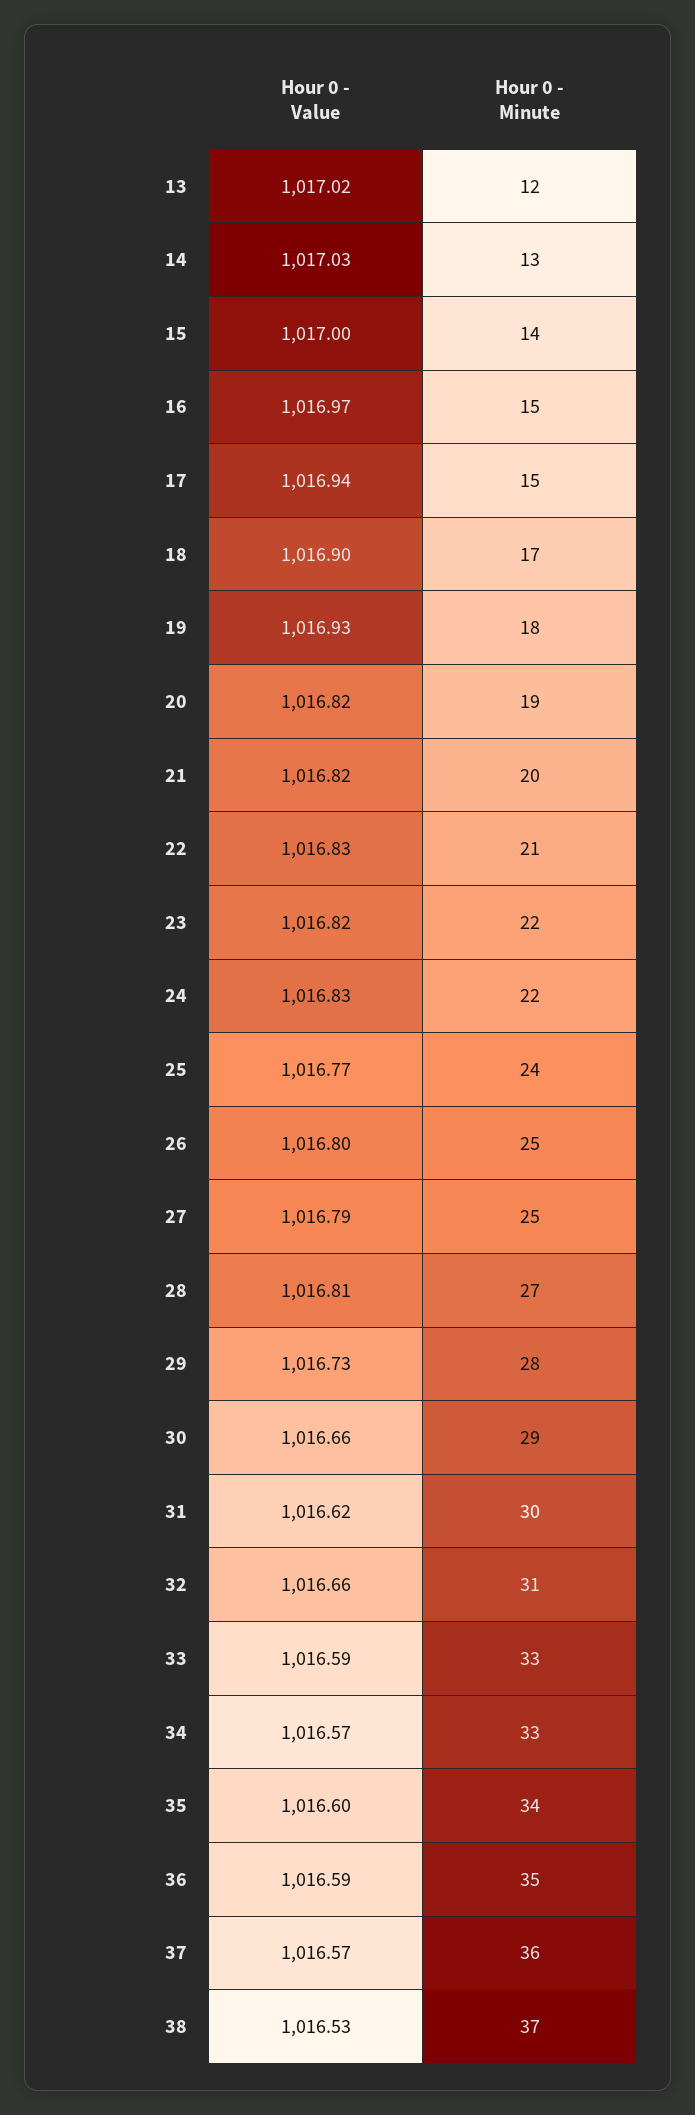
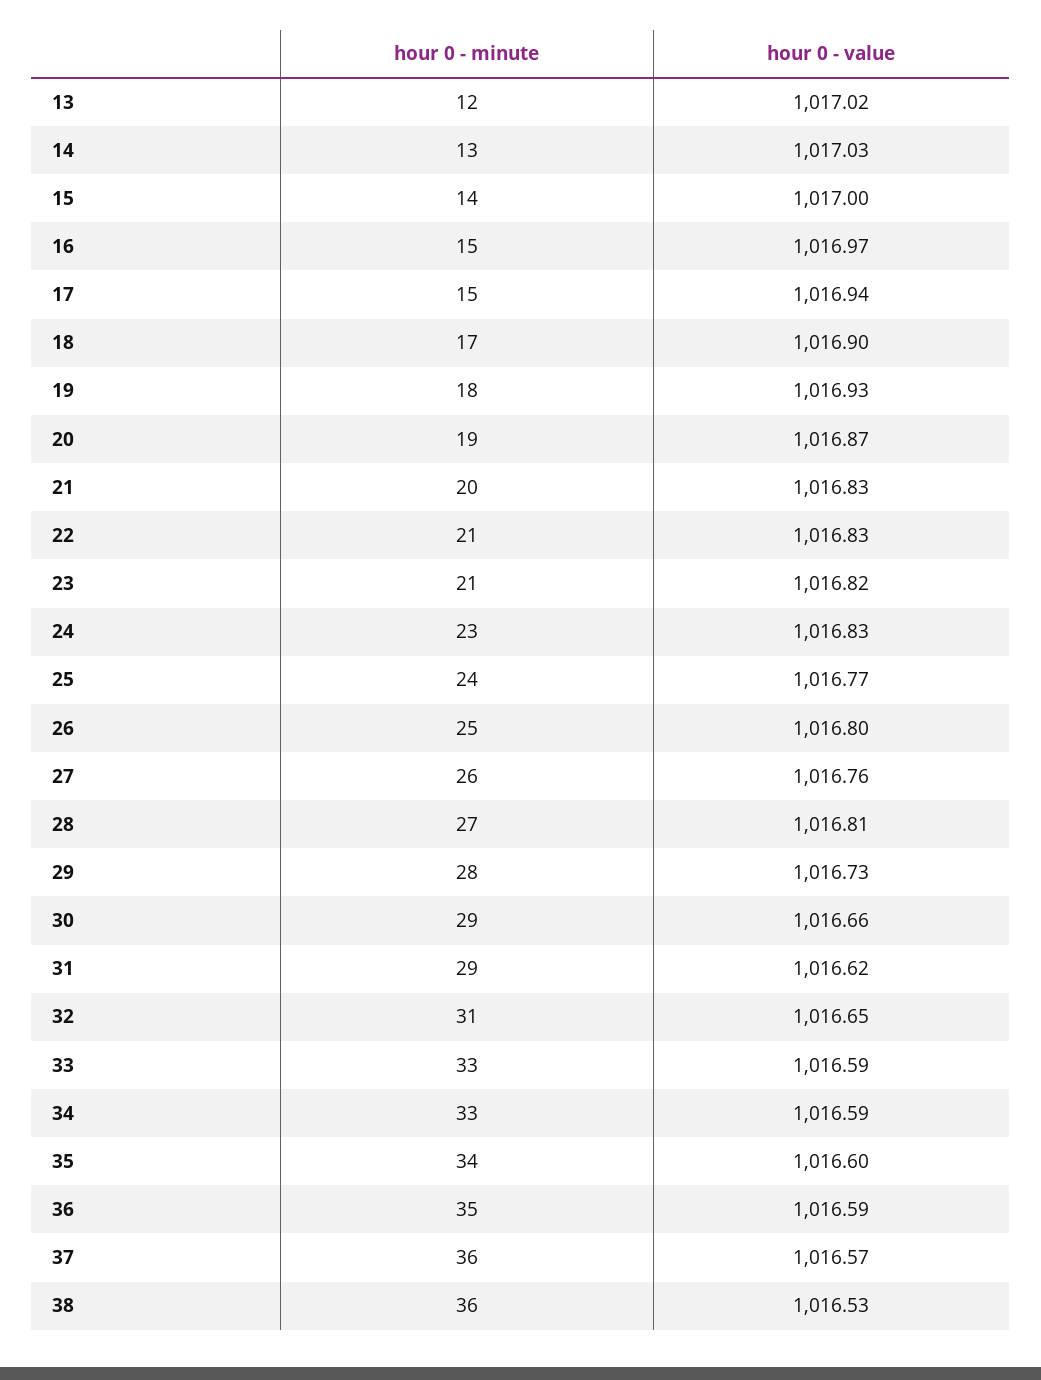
  {
    "Hour 0 - Value": {
      "13": 1017.02,
      "14": 1017.03,
      "15": 1017,
      "16": 1016.97,
      "17": 1016.94,
      "18": 1016.9,
      "19": 1016.93,
-     "20": 1016.82,
+     "20": 1016.87,
-     "21": 1016.82,
+     "21": 1016.83,
      "22": 1016.83,
      "23": 1016.82,
      "24": 1016.83,
      "25": 1016.77,
      "26": 1016.8,
-     "27": 1016.79,
+     "27": 1016.76,
      "28": 1016.81,
      "29": 1016.73,
      "30": 1016.66,
      "31": 1016.62,
-     "32": 1016.66,
+     "32": 1016.65,
      "33": 1016.59,
-     "34": 1016.57,
+     "34": 1016.59,
      "35": 1016.6,
      "36": 1016.59,
      "37": 1016.57,
      "38": 1016.53
    },
    "Hour 0 - Minute": {
      "13": 12,
      "14": 13,
      "15": 14,
      "16": 15,
      "17": 15,
      "18": 17,
      "19": 18,
      "20": 19,
      "21": 20,
      "22": 21,
-     "23": 22,
+     "23": 21,
-     "24": 22,
+     "24": 23,
      "25": 24,
      "26": 25,
-     "27": 25,
+     "27": 26,
      "28": 27,
      "29": 28,
      "30": 29,
-     "31": 30,
+     "31": 29,
      "32": 31,
      "33": 33,
      "34": 33,
      "35": 34,
      "36": 35,
      "37": 36,
-     "38": 37
+     "38": 36
    }
  }

